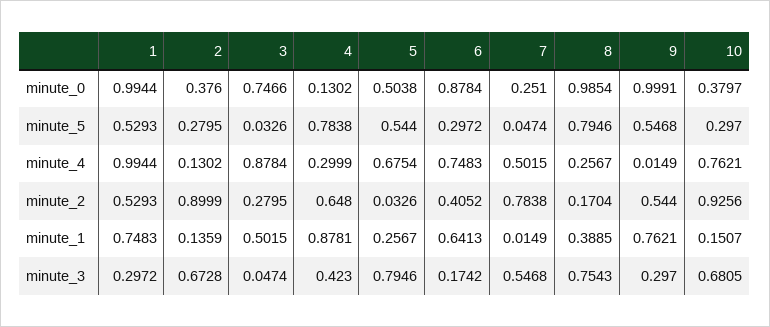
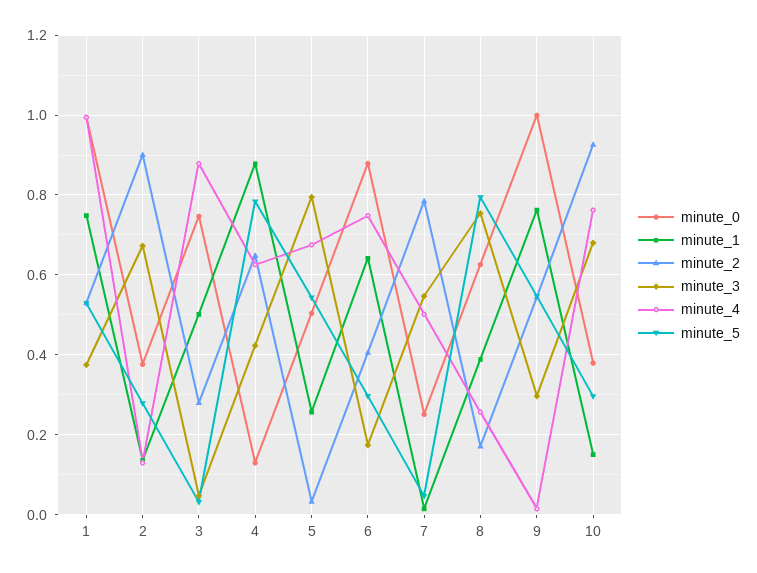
  {
    "minute_0": {
      "1": 0.9944,
      "2": 0.376,
      "3": 0.7466,
      "4": 0.1302,
      "5": 0.5038,
      "6": 0.8784,
      "7": 0.251,
-     "8": 0.9854,
+     "8": 0.62,
      "9": 0.9991,
      "10": 0.3797
    },
    "minute_5": {
      "1": 0.5293,
      "2": 0.2795,
      "3": 0.0326,
      "4": 0.7838,
      "5": 0.544,
      "6": 0.2972,
      "7": 0.0474,
      "8": 0.7946,
      "9": 0.5468,
      "10": 0.297
    },
    "minute_4": {
      "1": 0.9944,
      "2": 0.1302,
      "3": 0.8784,
-     "4": 0.2999,
+     "4": 0.62,
      "5": 0.6754,
      "6": 0.7483,
      "7": 0.5015,
      "8": 0.2567,
      "9": 0.0149,
      "10": 0.7621
    },
    "minute_2": {
      "1": 0.5293,
      "2": 0.8999,
      "3": 0.2795,
      "4": 0.648,
      "5": 0.0326,
      "6": 0.4052,
      "7": 0.7838,
      "8": 0.1704,
      "9": 0.544,
      "10": 0.9256
    },
    "minute_1": {
      "1": 0.7483,
      "2": 0.1359,
      "3": 0.5015,
      "4": 0.8781,
      "5": 0.2567,
      "6": 0.6413,
      "7": 0.0149,
      "8": 0.3885,
      "9": 0.7621,
      "10": 0.1507
    },
    "minute_3": {
-     "1": 0.2972,
+     "1": 0.38,
      "2": 0.6728,
      "3": 0.0474,
      "4": 0.423,
      "5": 0.7946,
      "6": 0.1742,
      "7": 0.5468,
      "8": 0.7543,
      "9": 0.297,
      "10": 0.6805
    }
  }

